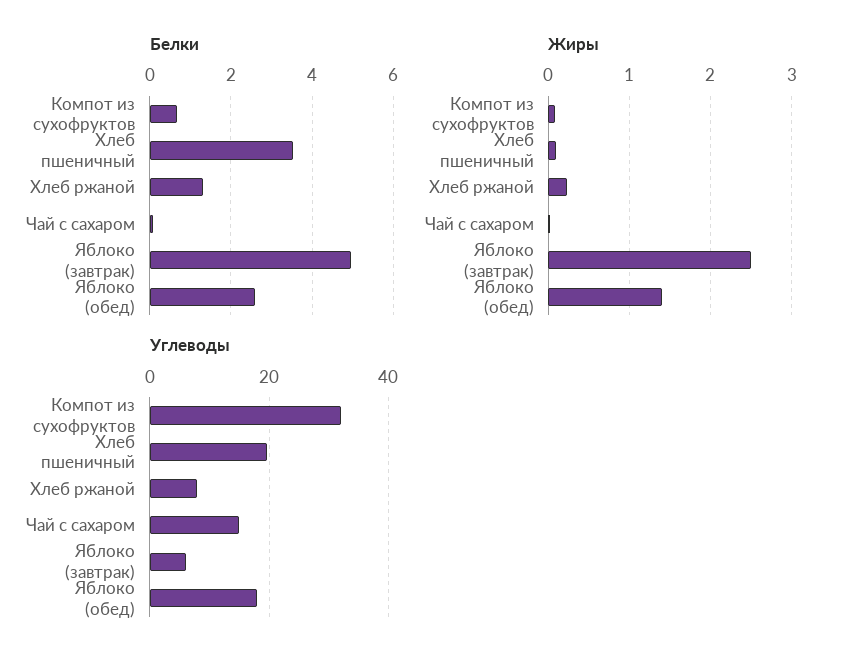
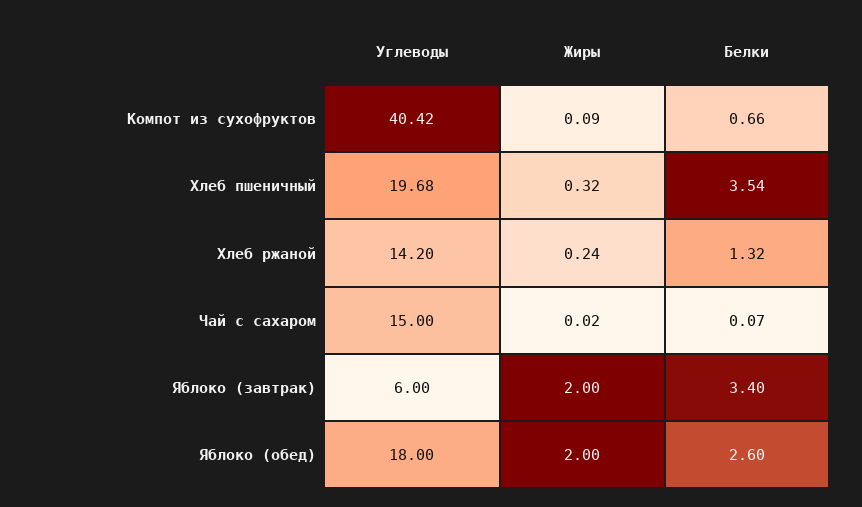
  {
    "Белки": {
      "Компот из сухофруктов": 0.66,
      "Хлеб пшеничный": 3.54,
      "Хлеб ржаной": 1.32,
      "Чай с сахаром": 0.07,
-     "Яблоко (завтрак)": 5,
+     "Яблоко (завтрак)": 3.4,
      "Яблоко (обед)": 2.6
    },
    "Жиры": {
      "Компот из сухофруктов": 0.09,
-     "Хлеб пшеничный": 0.1,
+     "Хлеб пшеничный": 0.32,
      "Хлеб ржаной": 0.24,
      "Чай с сахаром": 0.02,
-     "Яблоко (завтрак)": 2.5,
+     "Яблоко (завтрак)": 2,
-     "Яблоко (обед)": 1.4
+     "Яблоко (обед)": 2
    },
    "Углеводы": {
-     "Компот из сухофруктов": 32,
+     "Компот из сухофруктов": 40.42,
      "Хлеб пшеничный": 19.68,
-     "Хлеб ржаной": 8,
+     "Хлеб ржаной": 14.2,
      "Чай с сахаром": 15,
      "Яблоко (завтрак)": 6,
      "Яблоко (обед)": 18
    }
  }

